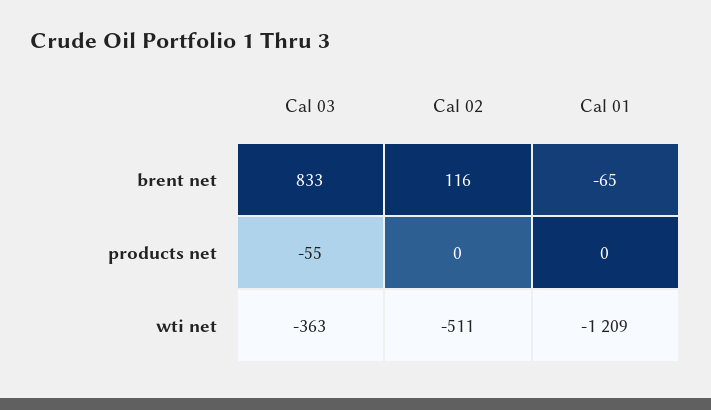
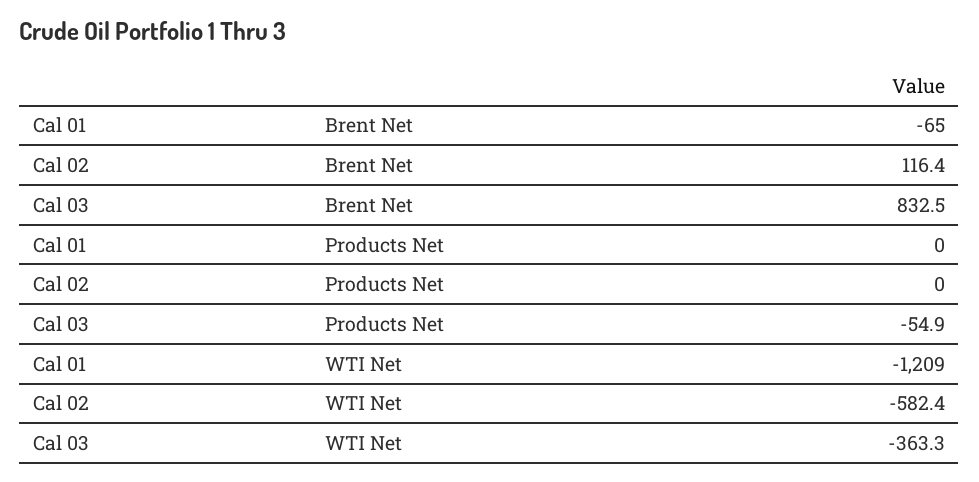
  {
    "Cal 03": {
      "brent net": 832.5,
      "products net": -54.9,
      "wti net": -363.3
    },
    "Cal 02": {
      "brent net": 116.4,
      "products net": 0,
-     "wti net": -511
+     "wti net": -582.4
    },
    "Cal 01": {
      "brent net": -65,
      "products net": 0,
      "wti net": -1209
    }
  }

